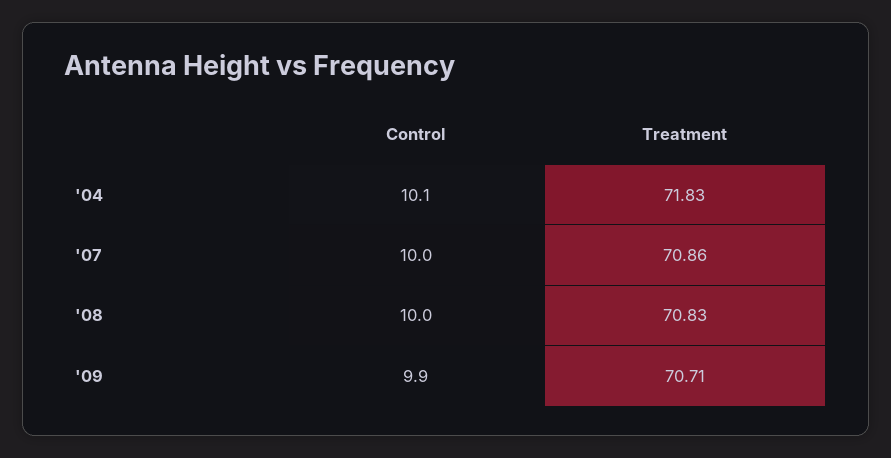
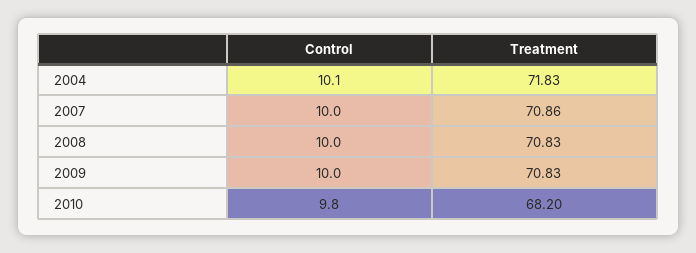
  {
    "Control": {
      "'04": 10.1,
      "'07": 10,
      "'08": 10,
-     "'09": 9.9
+     "'09": 10,
+     "2010": 9.8
    },
    "Treatment": {
      "'04": 71.83,
      "'07": 70.86,
      "'08": 70.83,
-     "'09": 70.71
+     "'09": 70.83,
+     "2010": 68.2
    }
  }

